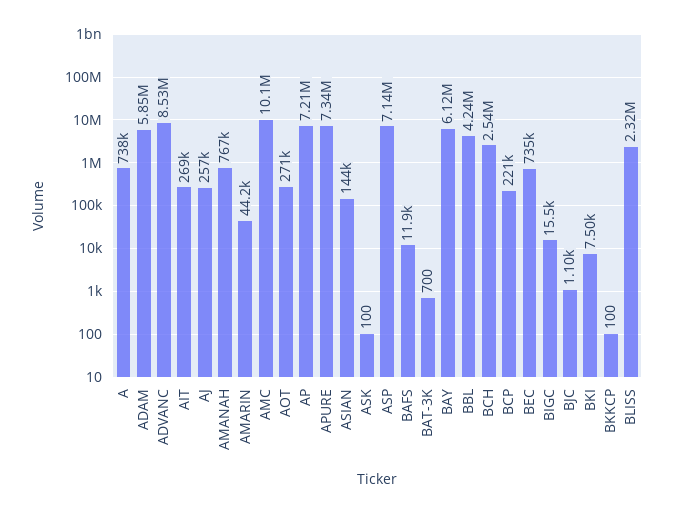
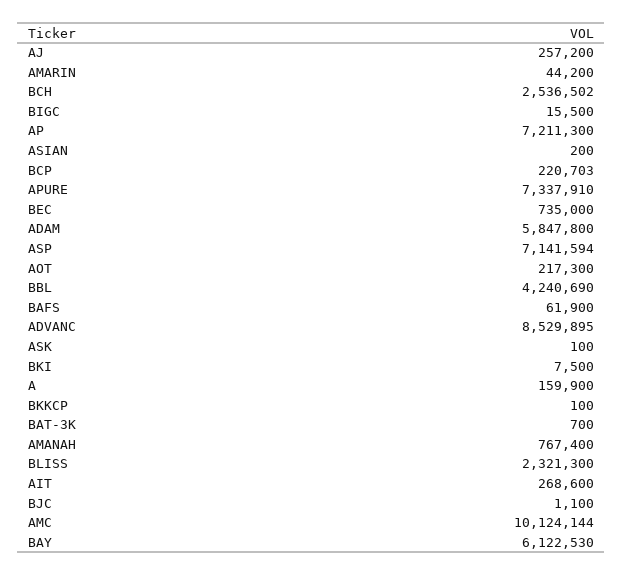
  {
-   "A": 738000,
+   "A": 159900,
    "ADAM": 5847800,
    "ADVANC": 8529895,
    "AIT": 268600,
    "AJ": 257200,
    "AMANAH": 767400,
    "AMARIN": 44200,
    "AMC": 10124144,
-   "AOT": 271000,
+   "AOT": 217300,
    "AP": 7211300,
    "APURE": 7337910,
-   "ASIAN": 144000,
+   "ASIAN": 200,
    "ASK": 100,
    "ASP": 7141594,
-   "BAFS": 11900,
+   "BAFS": 61900,
    "BAT-3K": 700,
    "BAY": 6122530,
    "BBL": 4240690,
    "BCH": 2536502,
    "BCP": 220703,
    "BEC": 735000,
    "BIGC": 15500,
    "BJC": 1100,
    "BKI": 7500,
    "BKKCP": 100,
    "BLISS": 2321300
  }

